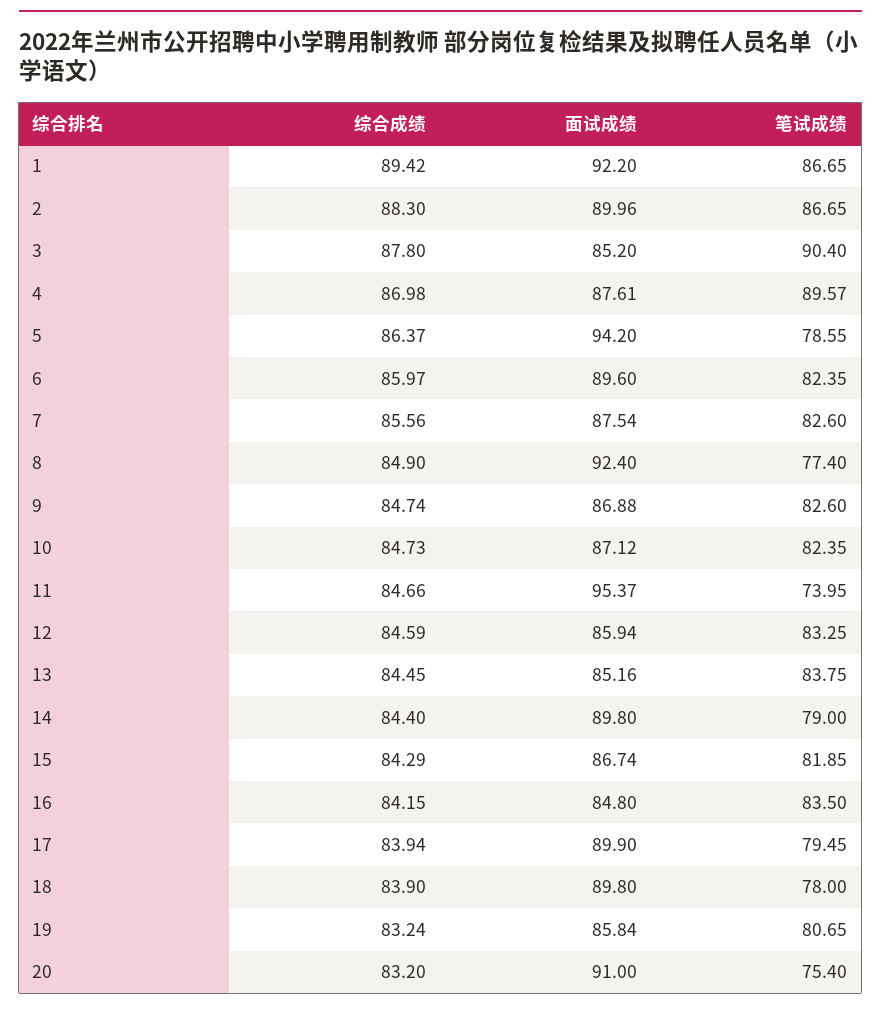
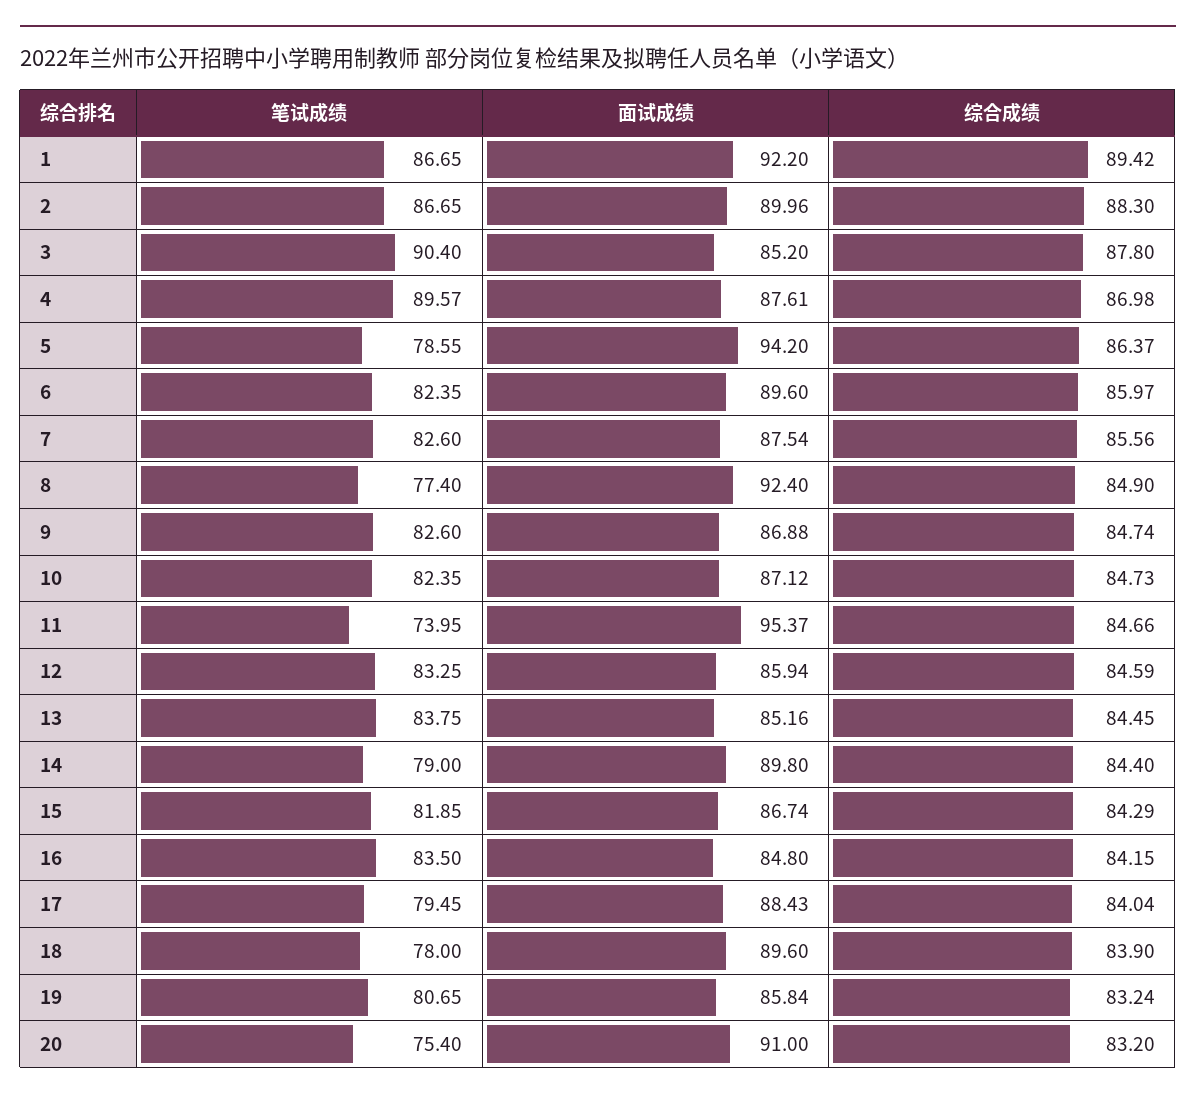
  {
    "综合成绩": {
      "1": 89.42,
      "2": 88.3,
      "3": 87.8,
      "4": 86.98,
      "5": 86.37,
      "6": 85.97,
      "7": 85.56,
      "8": 84.9,
      "9": 84.74,
      "10": 84.73,
      "11": 84.66,
      "12": 84.59,
      "13": 84.45,
      "14": 84.4,
      "15": 84.29,
      "16": 84.15,
-     "17": 83.94,
+     "17": 84.04,
      "18": 83.9,
      "19": 83.24,
      "20": 83.2
    },
    "面试成绩": {
      "1": 92.2,
      "2": 89.96,
      "3": 85.2,
      "4": 87.61,
      "5": 94.2,
      "6": 89.6,
      "7": 87.54,
      "8": 92.4,
      "9": 86.88,
      "10": 87.12,
      "11": 95.37,
      "12": 85.94,
      "13": 85.16,
      "14": 89.8,
      "15": 86.74,
      "16": 84.8,
-     "17": 89.9,
+     "17": 88.43,
-     "18": 89.8,
+     "18": 89.6,
      "19": 85.84,
      "20": 91
    },
    "笔试成绩": {
      "1": 86.65,
      "2": 86.65,
      "3": 90.4,
      "4": 89.57,
      "5": 78.55,
      "6": 82.35,
      "7": 82.6,
      "8": 77.4,
      "9": 82.6,
      "10": 82.35,
      "11": 73.95,
      "12": 83.25,
      "13": 83.75,
      "14": 79,
      "15": 81.85,
      "16": 83.5,
      "17": 79.45,
      "18": 78,
      "19": 80.65,
      "20": 75.4
    }
  }

